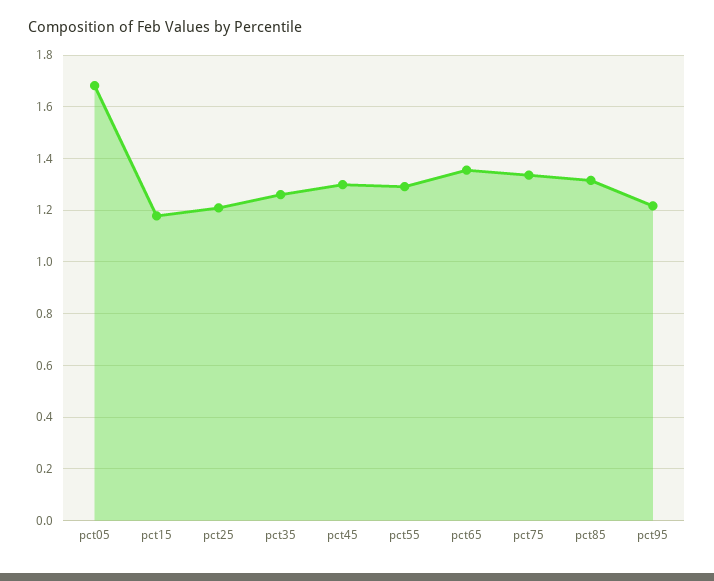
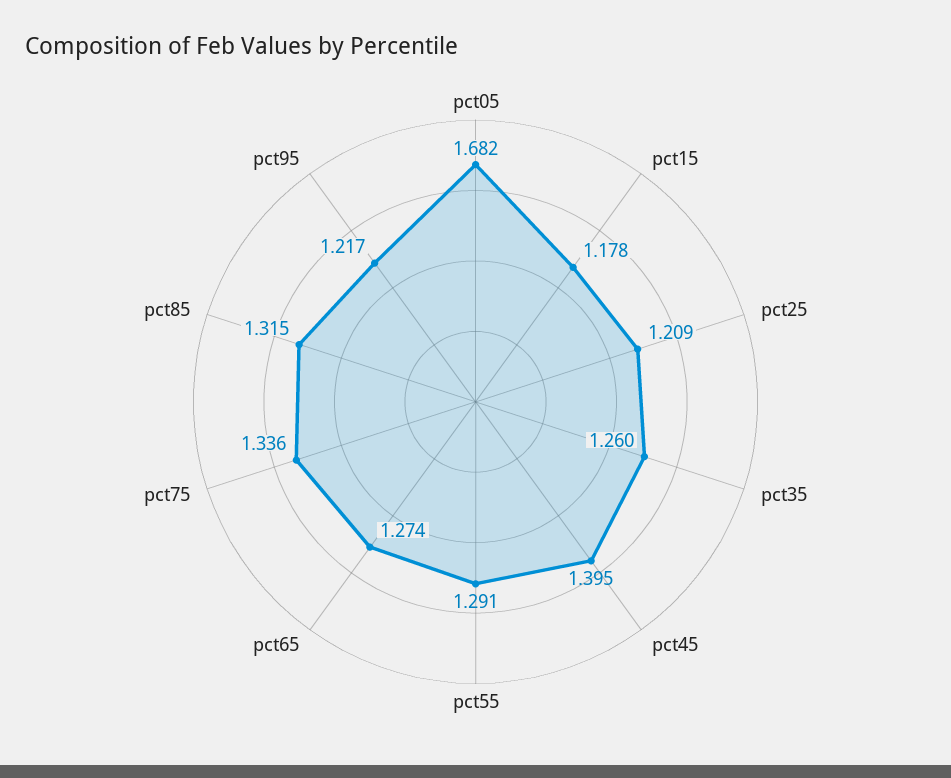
  {
    "pct05": 1.682,
    "pct15": 1.178,
    "pct25": 1.209,
    "pct35": 1.26,
-   "pct45": 1.3,
+   "pct45": 1.395,
    "pct55": 1.291,
-   "pct65": 1.35,
+   "pct65": 1.274,
    "pct75": 1.336,
    "pct85": 1.315,
    "pct95": 1.217
  }

